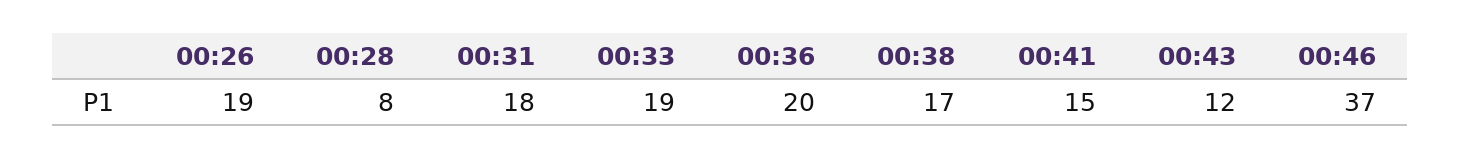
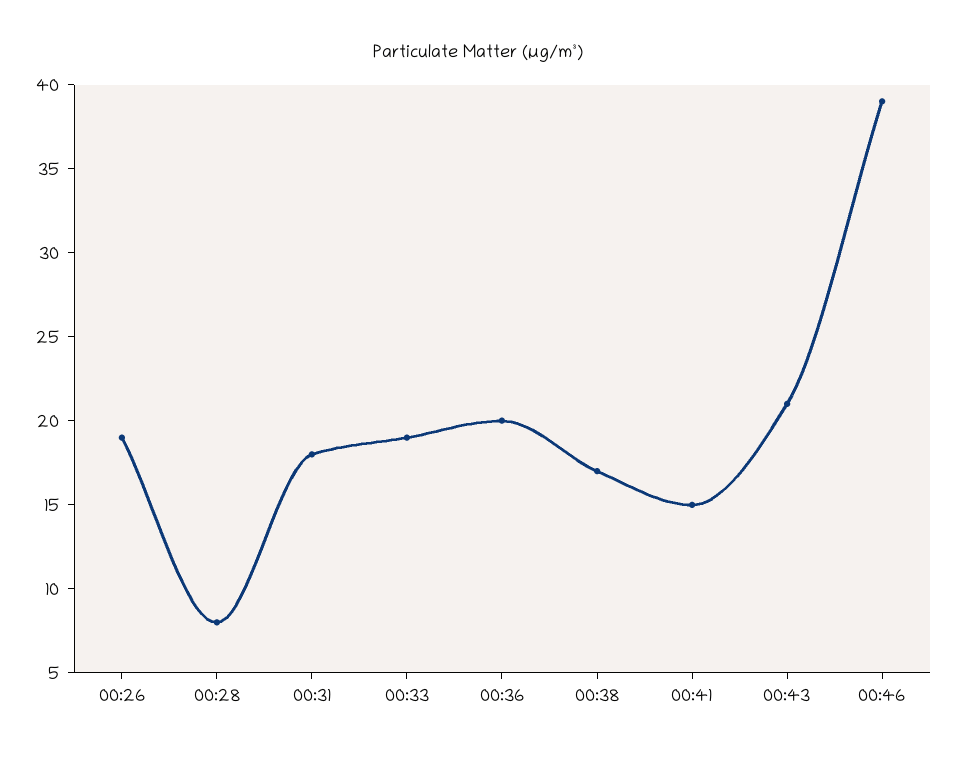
  {
    "00:26": 19,
    "00:28": 8,
    "00:31": 18,
    "00:33": 19,
    "00:36": 20,
    "00:38": 17,
    "00:41": 15,
-   "00:43": 12,
+   "00:43": 21,
-   "00:46": 37
+   "00:46": 39
  }

